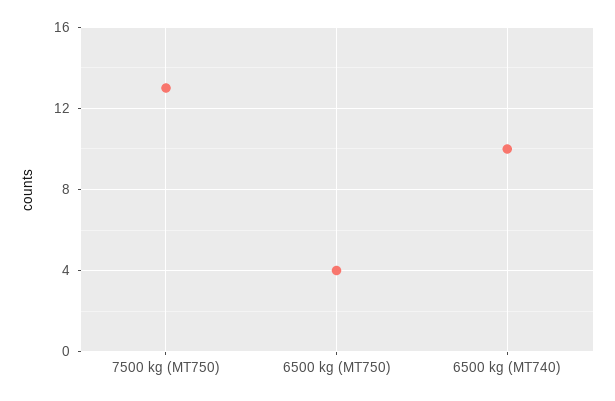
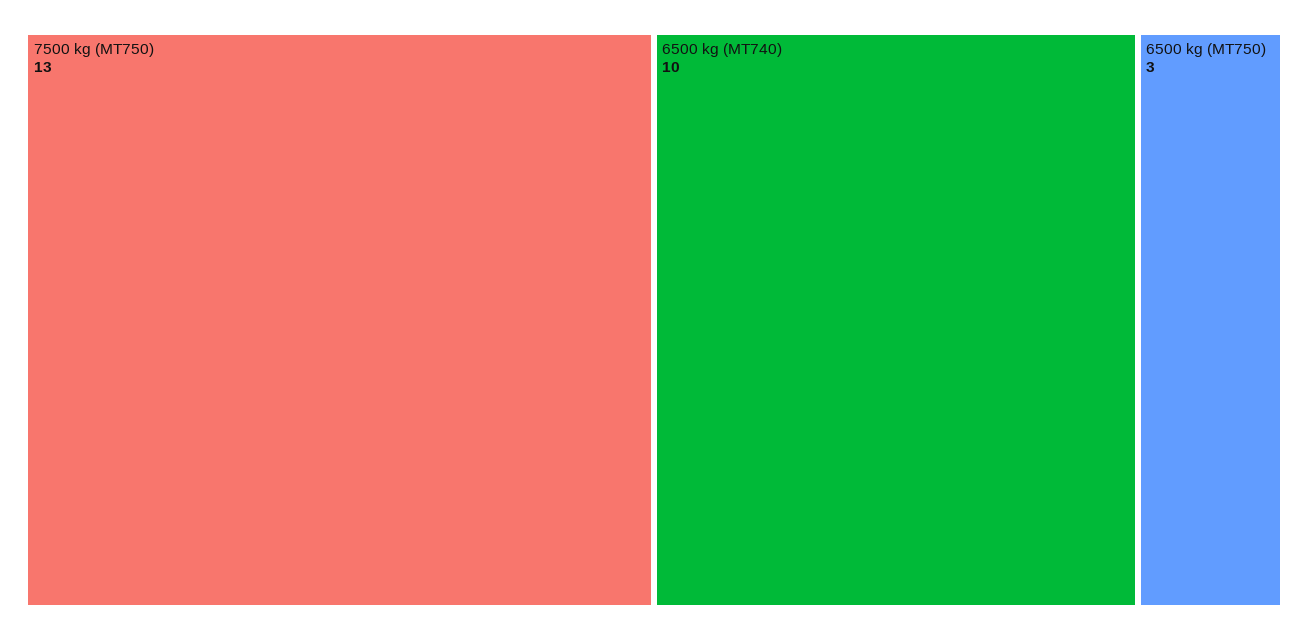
  {
    "7500 kg (MT750)": 13,
-   "6500 kg (MT750)": 4,
+   "6500 kg (MT750)": 3,
    "6500 kg (MT740)": 10
  }

